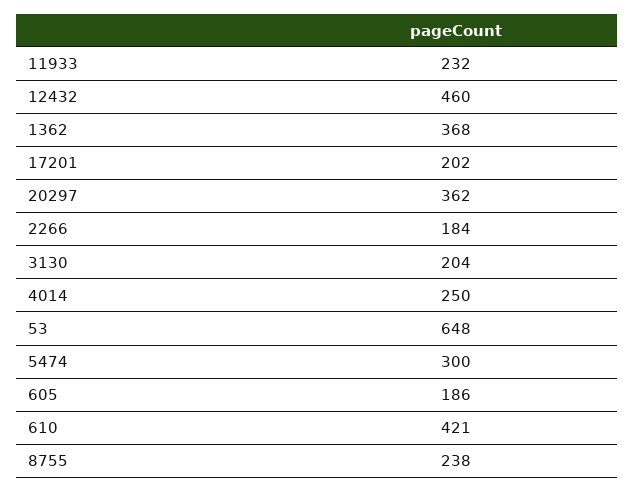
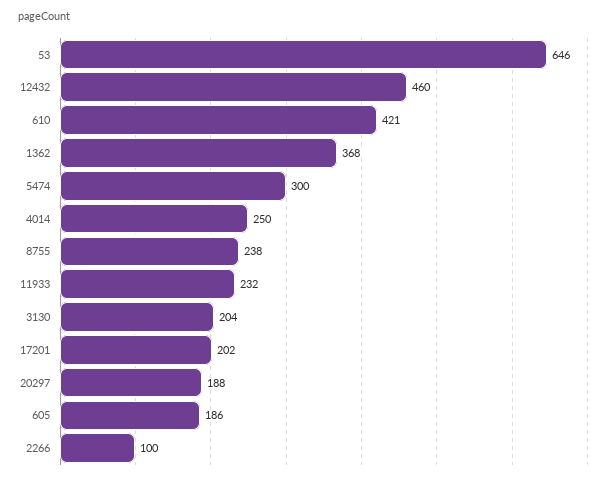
  {
    "11933": 232,
    "12432": 460,
    "1362": 368,
    "17201": 202,
-   "20297": 362,
+   "20297": 188,
-   "2266": 184,
+   "2266": 100,
    "3130": 204,
    "4014": 250,
-   "53": 648,
+   "53": 646,
    "5474": 300,
    "605": 186,
    "610": 421,
    "8755": 238
  }

